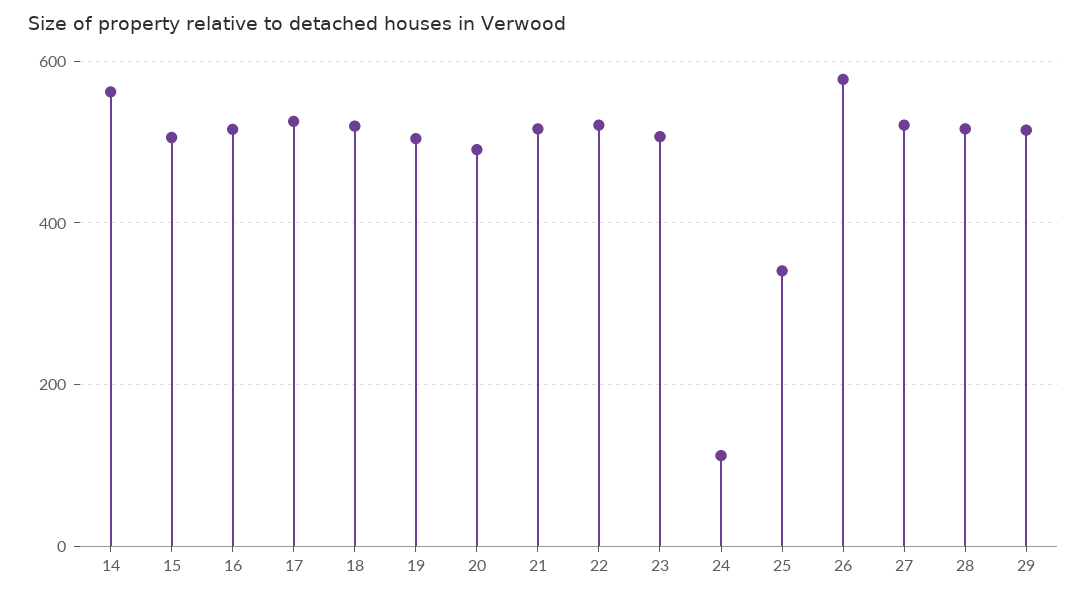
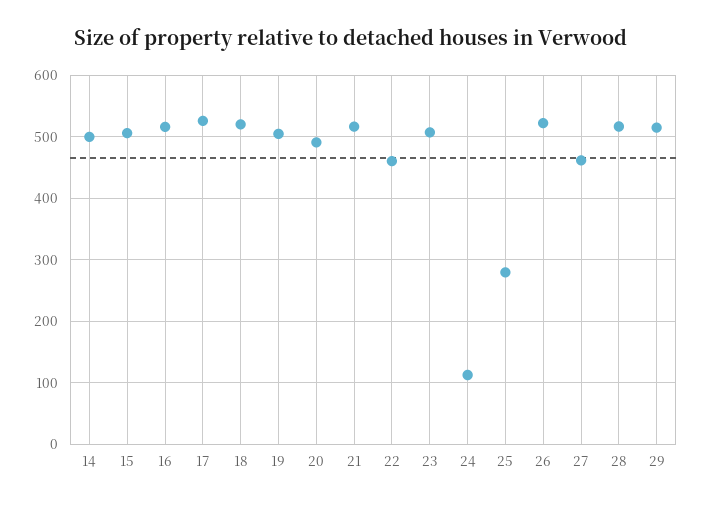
  {
-   "14": 560,
+   "14": 500,
    "15": 510,
    "16": 520,
    "17": 530,
    "18": 520,
    "19": 500,
    "20": 490,
    "21": 520,
-   "22": 520,
+   "22": 460,
    "23": 510,
    "24": 110,
-   "25": 340,
+   "25": 280,
-   "26": 580,
+   "26": 520,
-   "27": 520,
+   "27": 460,
    "28": 520,
    "29": 510
  }

